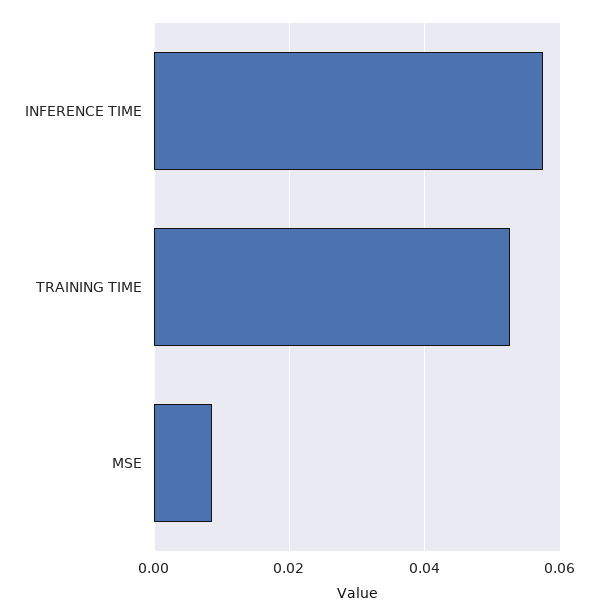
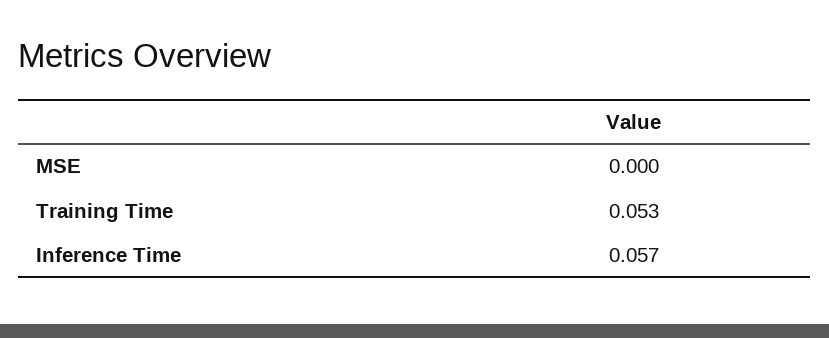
  {
    "INFERENCE TIME": 0.057,
    "TRAINING TIME": 0.053,
-   "MSE": 0.008
+   "MSE": 0
  }

